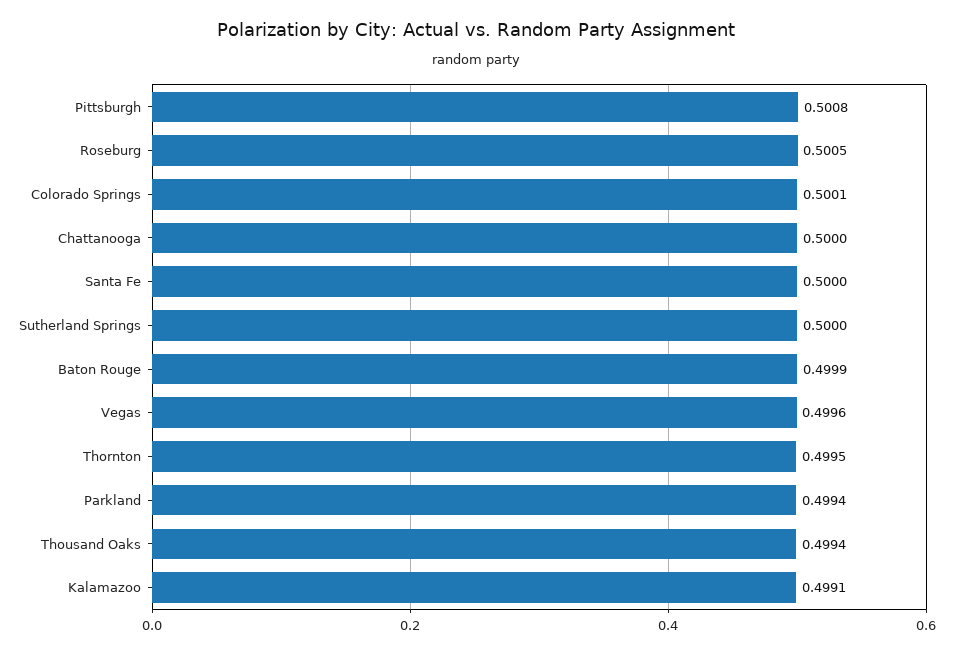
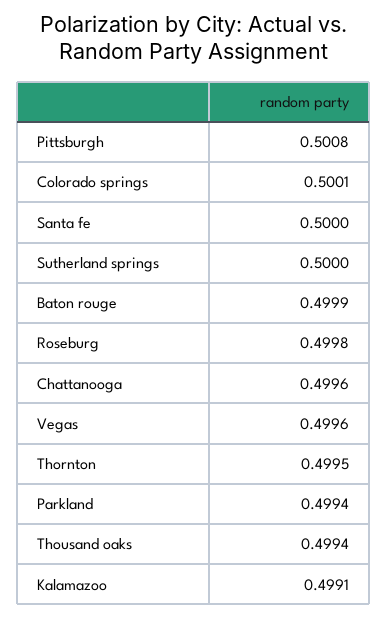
  {
    "Pittsburgh": 0.5008,
-   "Roseburg": 0.5005,
+   "Roseburg": 0.4998,
    "Colorado Springs": 0.5001,
-   "Chattanooga": 0.5,
+   "Chattanooga": 0.4996,
    "Santa Fe": 0.5,
    "Sutherland Springs": 0.5,
    "Baton Rouge": 0.4999,
    "Vegas": 0.4996,
    "Thornton": 0.4995,
    "Parkland": 0.4994,
    "Thousand Oaks": 0.4994,
    "Kalamazoo": 0.4991
  }

